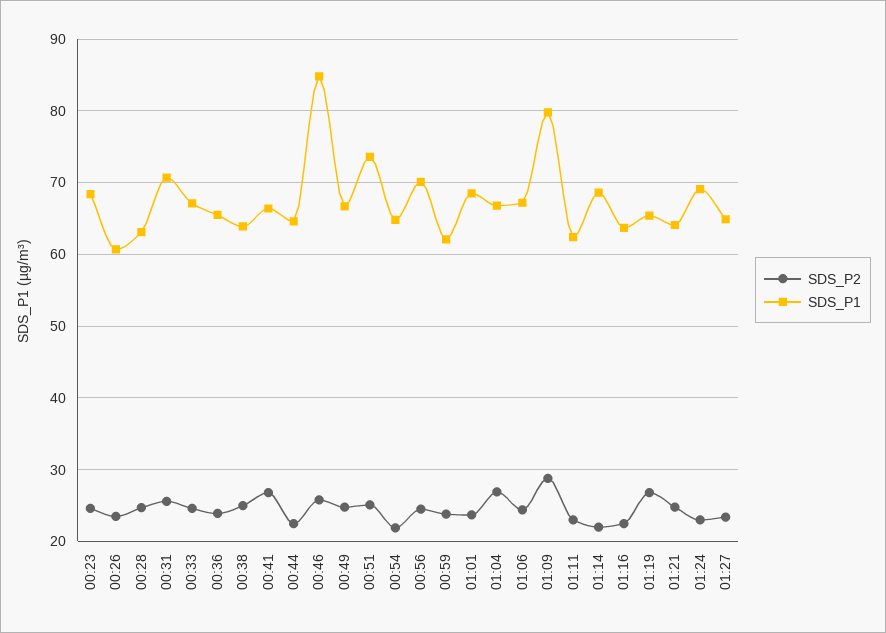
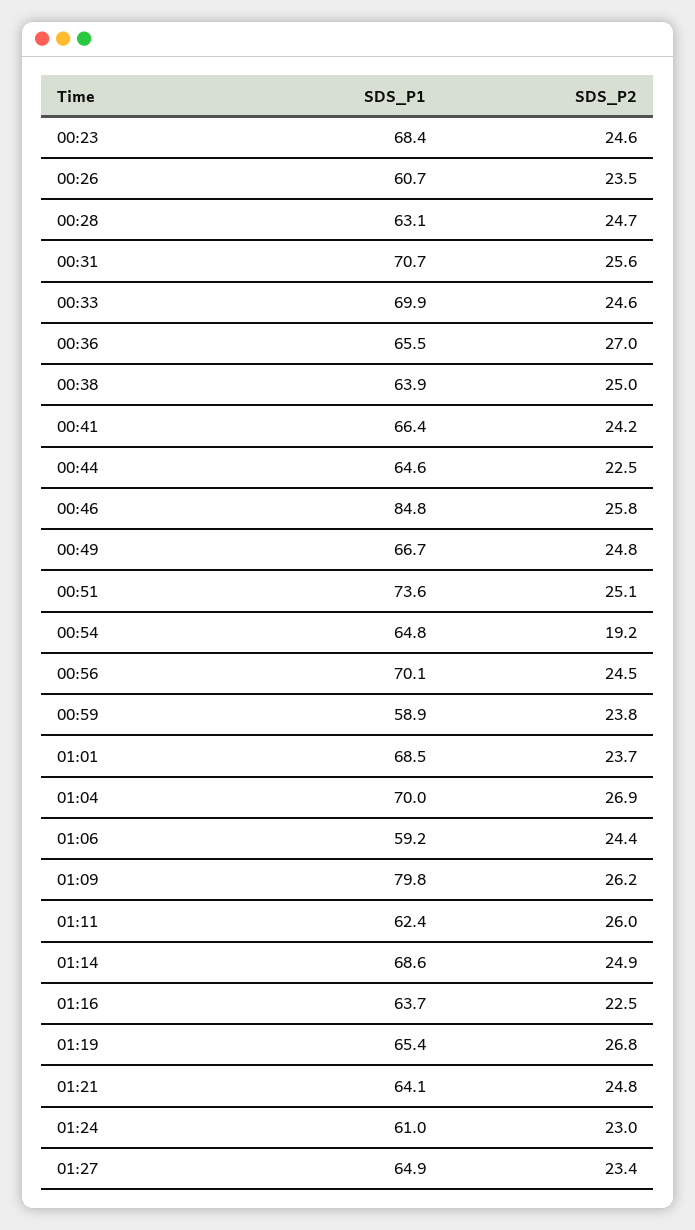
  {
    "SDS_P2": {
      "00:23": 24.6,
      "00:26": 23.5,
      "00:28": 24.7,
      "00:31": 25.6,
      "00:33": 24.6,
-     "00:36": 24,
+     "00:36": 27,
      "00:38": 25,
-     "00:41": 27,
+     "00:41": 24.2,
      "00:44": 22.5,
      "00:46": 25.8,
      "00:49": 24.8,
      "00:51": 25.1,
-     "00:54": 22,
+     "00:54": 19.2,
      "00:56": 24.5,
      "00:59": 23.8,
      "01:01": 23.7,
      "01:04": 26.9,
      "01:06": 24.4,
-     "01:09": 29,
+     "01:09": 26.2,
-     "01:11": 23,
+     "01:11": 26,
-     "01:14": 22,
+     "01:14": 24.9,
      "01:16": 22.5,
      "01:19": 26.8,
      "01:21": 24.8,
      "01:24": 23,
      "01:27": 23.4
    },
    "SDS_P1": {
      "00:23": 68.4,
      "00:26": 60.7,
      "00:28": 63.1,
      "00:31": 70.7,
-     "00:33": 67,
+     "00:33": 69.9,
      "00:36": 65.5,
      "00:38": 63.9,
      "00:41": 66.4,
      "00:44": 64.6,
      "00:46": 84.8,
      "00:49": 66.7,
      "00:51": 73.6,
      "00:54": 64.8,
      "00:56": 70.1,
-     "00:59": 62,
+     "00:59": 58.9,
      "01:01": 68.5,
-     "01:04": 67,
+     "01:04": 70,
-     "01:06": 67,
+     "01:06": 59.2,
      "01:09": 79.8,
      "01:11": 62.4,
      "01:14": 68.6,
      "01:16": 63.7,
      "01:19": 65.4,
      "01:21": 64.1,
-     "01:24": 69,
+     "01:24": 61,
      "01:27": 64.9
    }
  }

